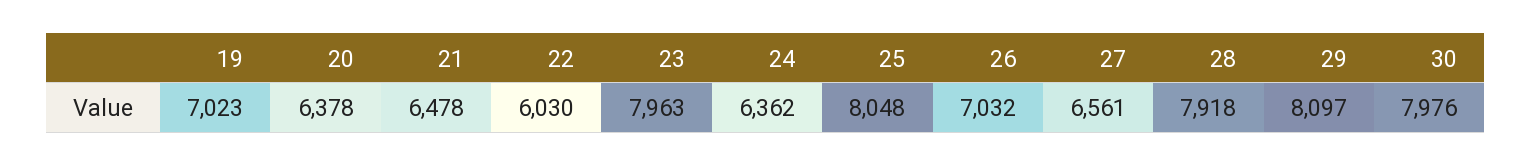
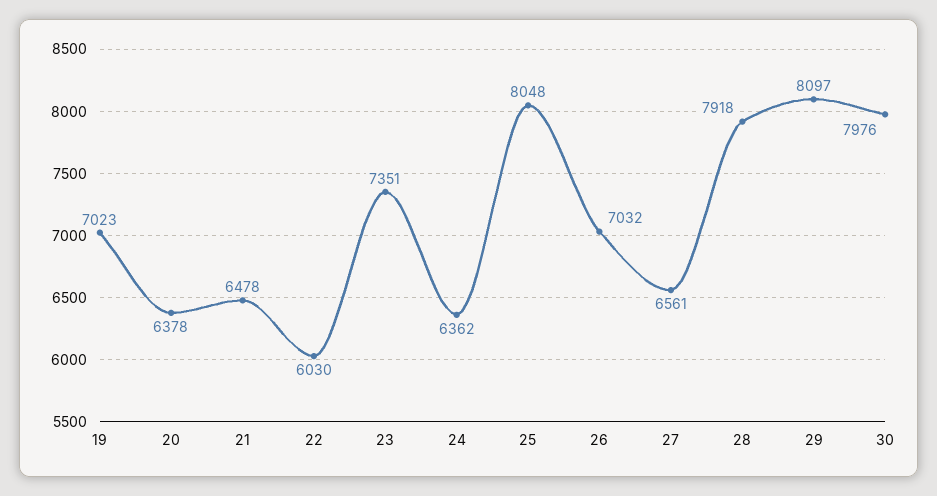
  {
    "19": 7023,
    "20": 6378,
    "21": 6478,
    "22": 6030,
-   "23": 7963,
+   "23": 7351,
    "24": 6362,
    "25": 8048,
    "26": 7032,
    "27": 6561,
    "28": 7918,
    "29": 8097,
    "30": 7976
  }

